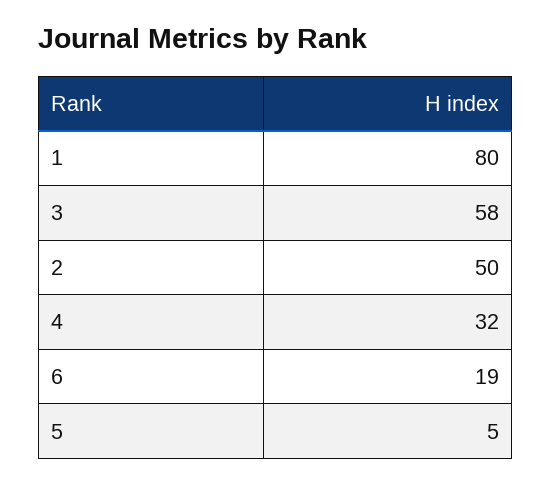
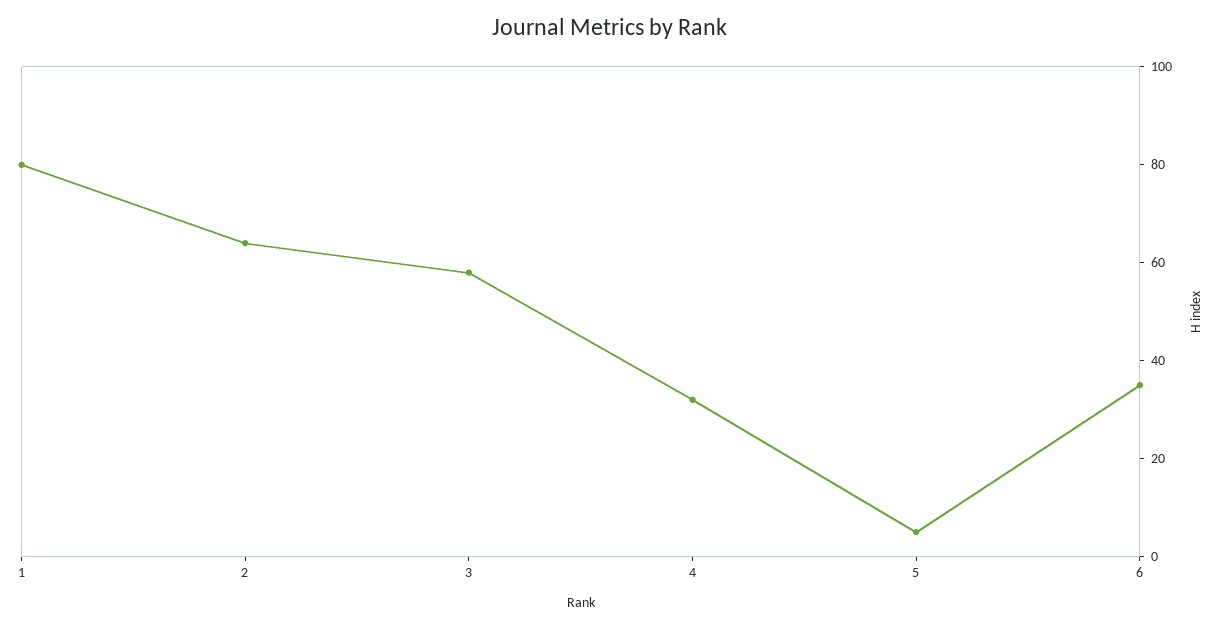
  {
    "1": 80,
    "3": 58,
-   "2": 50,
+   "2": 65,
    "4": 32,
-   "6": 19,
+   "6": 35,
    "5": 5
  }

